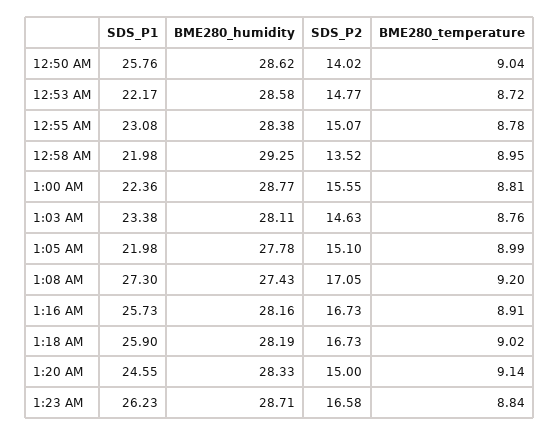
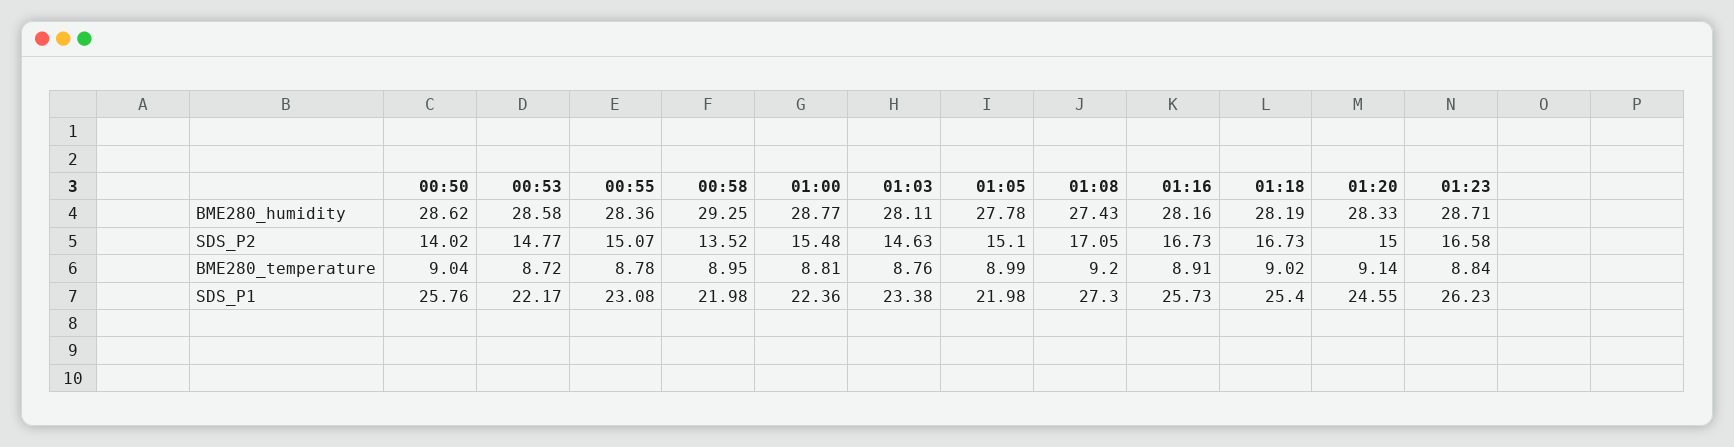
  {
    "SDS_P1": {
      "12:50 AM": 25.76,
      "12:53 AM": 22.17,
      "12:55 AM": 23.08,
      "12:58 AM": 21.98,
      "1:00 AM": 22.36,
      "1:03 AM": 23.38,
      "1:05 AM": 21.98,
      "1:08 AM": 27.3,
      "1:16 AM": 25.73,
-     "1:18 AM": 25.9,
+     "1:18 AM": 25.4,
      "1:20 AM": 24.55,
      "1:23 AM": 26.23
    },
    "BME280_humidity": {
      "12:50 AM": 28.62,
      "12:53 AM": 28.58,
-     "12:55 AM": 28.38,
+     "12:55 AM": 28.36,
      "12:58 AM": 29.25,
      "1:00 AM": 28.77,
      "1:03 AM": 28.11,
      "1:05 AM": 27.78,
      "1:08 AM": 27.43,
      "1:16 AM": 28.16,
      "1:18 AM": 28.19,
      "1:20 AM": 28.33,
      "1:23 AM": 28.71
    },
    "SDS_P2": {
      "12:50 AM": 14.02,
      "12:53 AM": 14.77,
      "12:55 AM": 15.07,
      "12:58 AM": 13.52,
-     "1:00 AM": 15.55,
+     "1:00 AM": 15.48,
      "1:03 AM": 14.63,
      "1:05 AM": 15.1,
      "1:08 AM": 17.05,
      "1:16 AM": 16.73,
      "1:18 AM": 16.73,
      "1:20 AM": 15,
      "1:23 AM": 16.58
    },
    "BME280_temperature": {
      "12:50 AM": 9.04,
      "12:53 AM": 8.72,
      "12:55 AM": 8.78,
      "12:58 AM": 8.95,
      "1:00 AM": 8.81,
      "1:03 AM": 8.76,
      "1:05 AM": 8.99,
      "1:08 AM": 9.2,
      "1:16 AM": 8.91,
      "1:18 AM": 9.02,
      "1:20 AM": 9.14,
      "1:23 AM": 8.84
    }
  }

